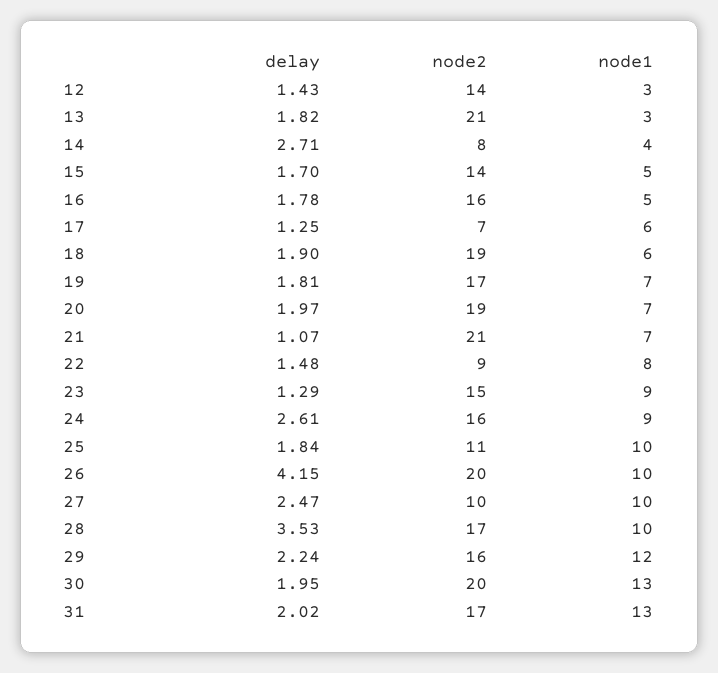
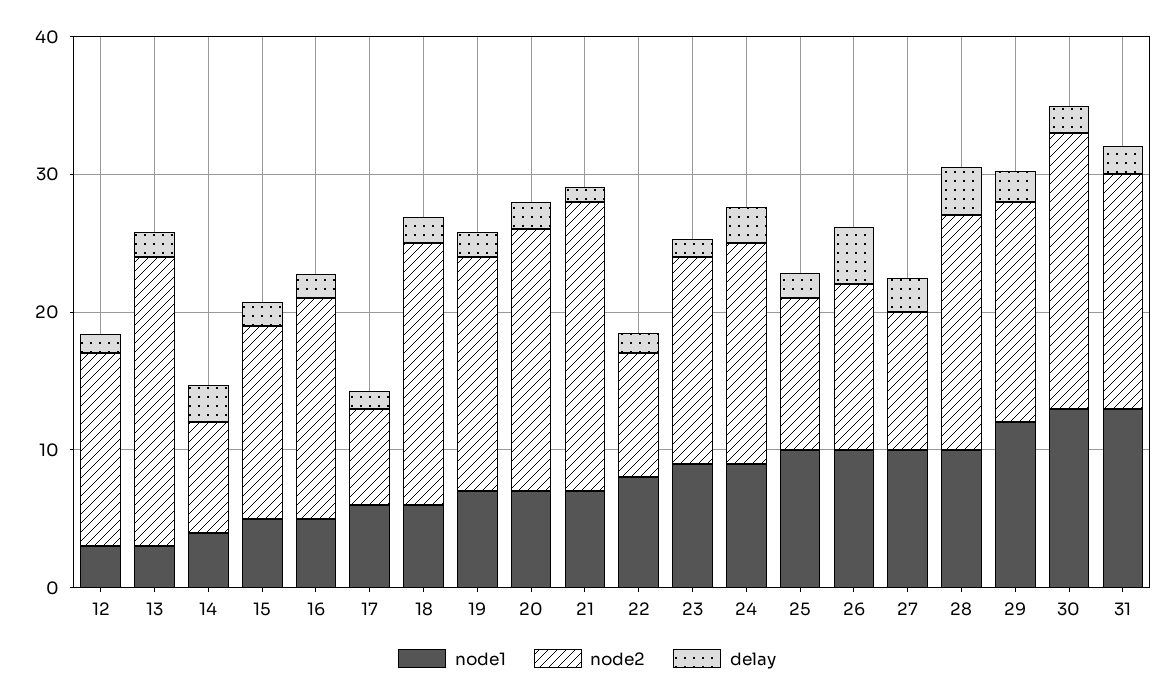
  {
    "delay": {
      "12": 1.43,
      "13": 1.82,
      "14": 2.71,
      "15": 1.7,
      "16": 1.78,
      "17": 1.25,
      "18": 1.9,
      "19": 1.81,
      "20": 1.97,
      "21": 1.07,
      "22": 1.48,
      "23": 1.29,
      "24": 2.61,
      "25": 1.84,
      "26": 4.15,
      "27": 2.47,
      "28": 3.53,
      "29": 2.24,
      "30": 1.95,
      "31": 2.02
    },
    "node2": {
      "12": 14,
      "13": 21,
      "14": 8,
      "15": 14,
      "16": 16,
      "17": 7,
      "18": 19,
      "19": 17,
      "20": 19,
      "21": 21,
      "22": 9,
      "23": 15,
      "24": 16,
      "25": 11,
-     "26": 20,
+     "26": 12,
      "27": 10,
      "28": 17,
      "29": 16,
      "30": 20,
      "31": 17
    },
    "node1": {
      "12": 3,
      "13": 3,
      "14": 4,
      "15": 5,
      "16": 5,
      "17": 6,
      "18": 6,
      "19": 7,
      "20": 7,
      "21": 7,
      "22": 8,
      "23": 9,
      "24": 9,
      "25": 10,
      "26": 10,
      "27": 10,
      "28": 10,
      "29": 12,
      "30": 13,
      "31": 13
    }
  }

